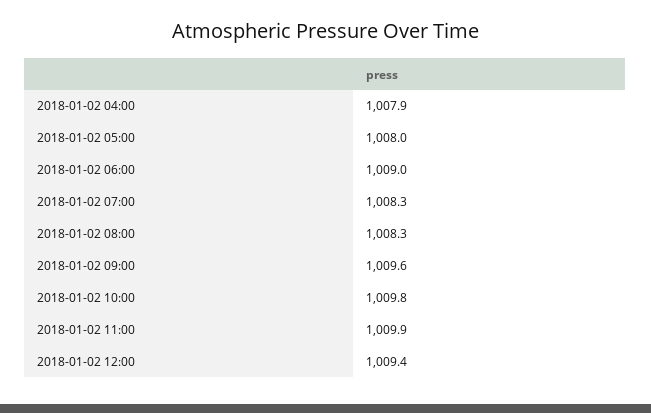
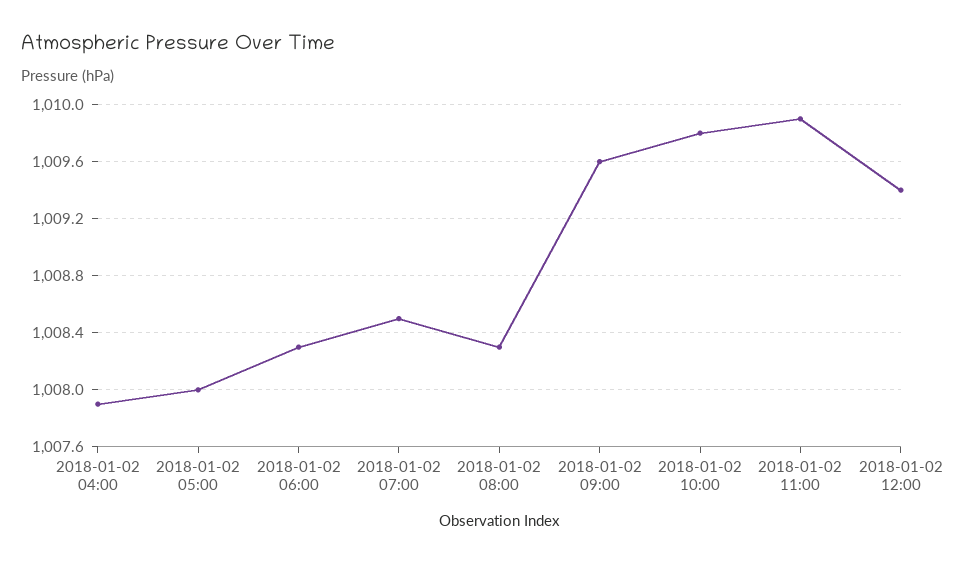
  {
    "2018-01-02 04:00": 1007.9,
    "2018-01-02 05:00": 1008,
-   "2018-01-02 06:00": 1009,
+   "2018-01-02 06:00": 1008.3,
-   "2018-01-02 07:00": 1008.3,
+   "2018-01-02 07:00": 1008.5,
    "2018-01-02 08:00": 1008.3,
    "2018-01-02 09:00": 1009.6,
    "2018-01-02 10:00": 1009.8,
    "2018-01-02 11:00": 1009.9,
    "2018-01-02 12:00": 1009.4
  }

